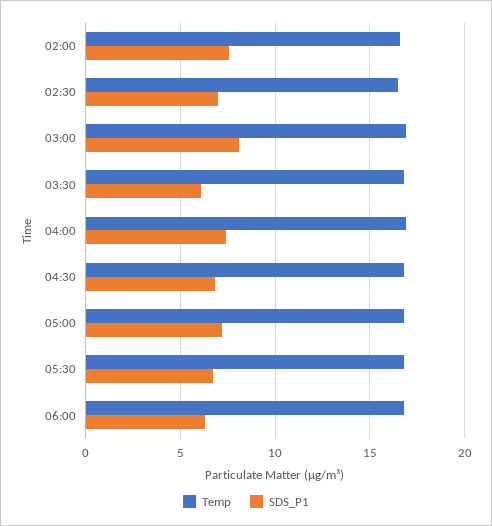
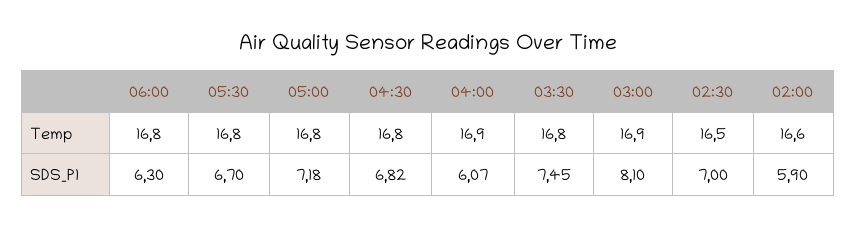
  {
    "Temp": {
      "02:00": 16.6,
      "02:30": 16.5,
      "03:00": 16.9,
      "03:30": 16.8,
      "04:00": 16.9,
      "04:30": 16.8,
      "05:00": 16.8,
      "05:30": 16.8,
      "06:00": 16.8
    },
    "SDS_P1": {
-     "02:00": 7.5,
+     "02:00": 5.9,
      "02:30": 7,
      "03:00": 8.1,
-     "03:30": 6,
+     "03:30": 7.45,
-     "04:00": 7.5,
+     "04:00": 6.07,
      "04:30": 6.82,
      "05:00": 7.18,
      "05:30": 6.7,
      "06:00": 6.3
    }
  }

